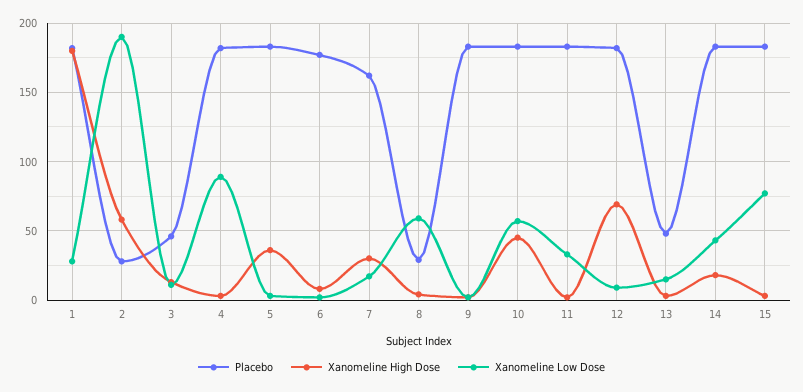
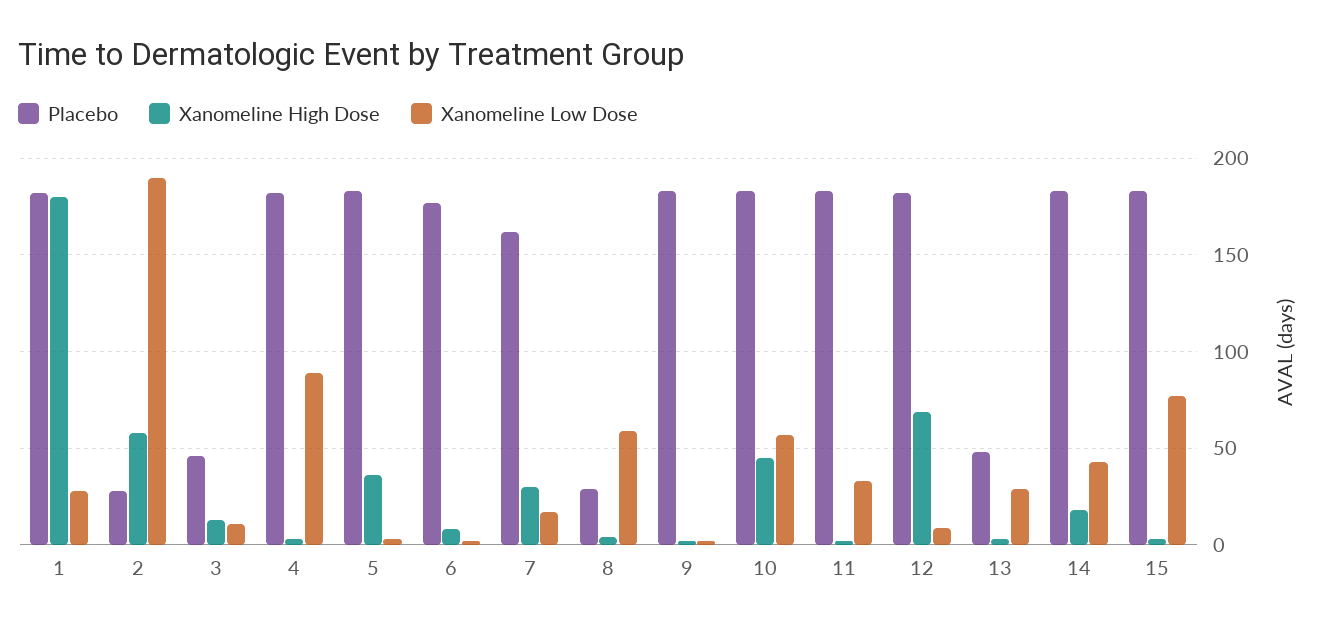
  {
    "Placebo": {
      "1": 180,
      "2": 30,
      "3": 45,
      "4": 180,
      "5": 185,
      "6": 175,
      "7": 160,
      "8": 30,
      "9": 185,
      "10": 185,
      "11": 185,
      "12": 180,
      "13": 50,
      "14": 185,
      "15": 185
    },
    "Xanomeline High Dose": {
      "1": 180,
      "2": 60,
      "3": 15,
      "4": 5,
      "5": 35,
      "6": 10,
      "7": 30,
      "8": 5,
      "9": 0,
      "10": 45,
      "11": 0,
      "12": 70,
      "13": 5,
      "14": 20,
      "15": 5
    },
    "Xanomeline Low Dose": {
      "1": 30,
      "2": 190,
      "3": 10,
      "4": 90,
      "5": 5,
      "6": 0,
      "7": 15,
      "8": 60,
      "9": 0,
      "10": 55,
      "11": 35,
      "12": 10,
-     "13": 15,
+     "13": 30,
      "14": 45,
      "15": 75
    }
  }

